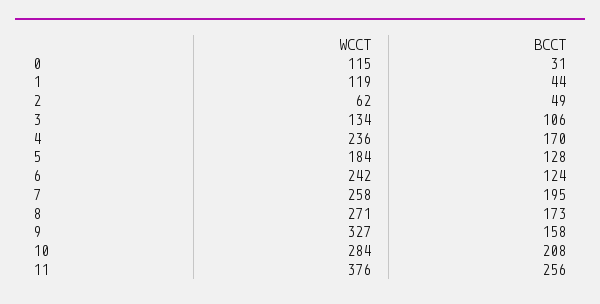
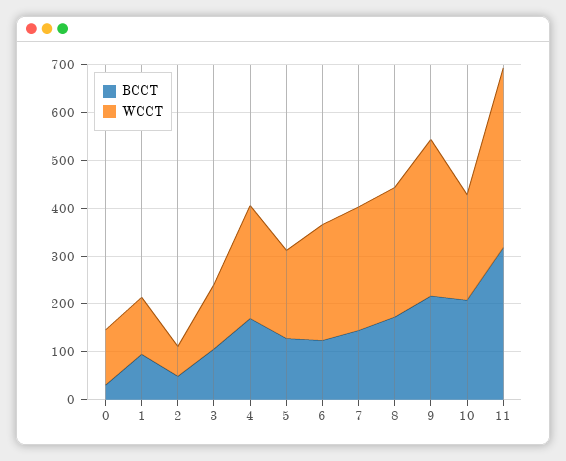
  {
    "WCCT": {
      "0": 115,
      "1": 119,
      "2": 62,
      "3": 134,
      "4": 236,
      "5": 184,
      "6": 242,
      "7": 258,
      "8": 271,
      "9": 327,
-     "10": 284,
+     "10": 220,
      "11": 376
    },
    "BCCT": {
      "0": 31,
-     "1": 44,
+     "1": 100,
      "2": 49,
      "3": 106,
      "4": 170,
      "5": 128,
      "6": 124,
-     "7": 195,
+     "7": 140,
      "8": 173,
-     "9": 158,
+     "9": 220,
      "10": 208,
-     "11": 256
+     "11": 320
    }
  }

